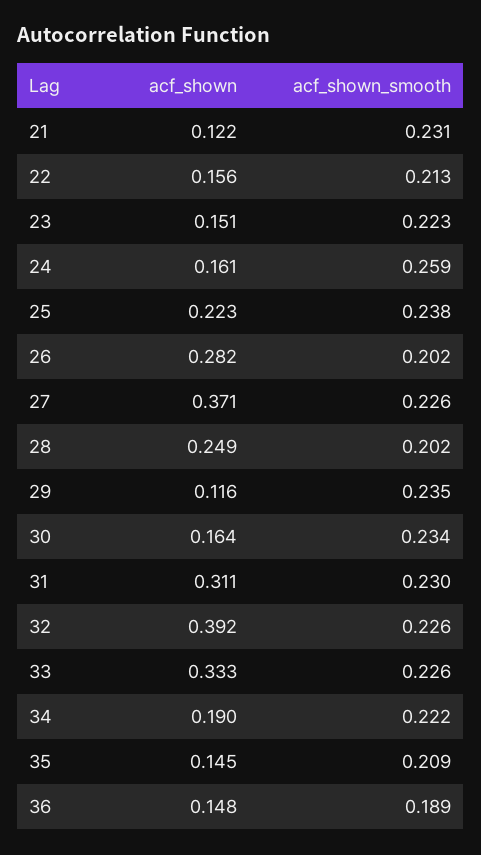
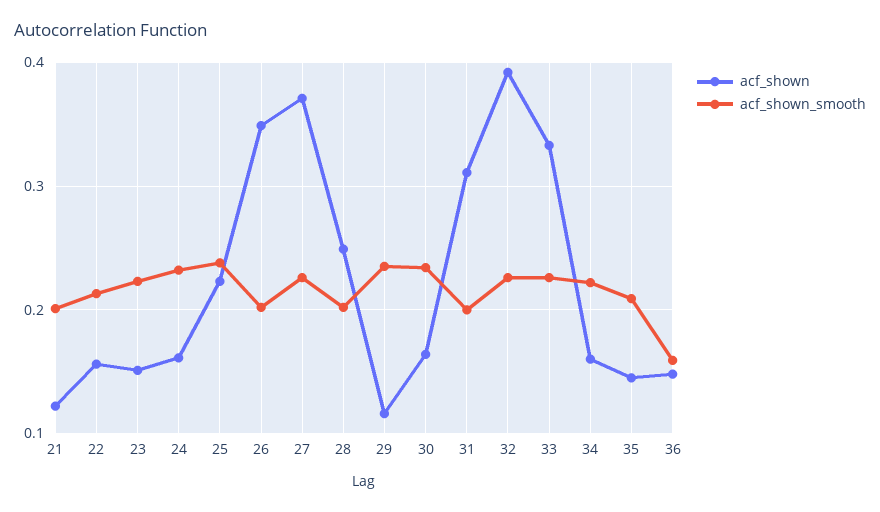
  {
    "acf_shown": {
      "21": 0.122,
      "22": 0.156,
      "23": 0.151,
      "24": 0.161,
      "25": 0.223,
-     "26": 0.282,
+     "26": 0.35,
      "27": 0.371,
      "28": 0.249,
      "29": 0.116,
      "30": 0.164,
      "31": 0.311,
      "32": 0.392,
      "33": 0.333,
-     "34": 0.19,
+     "34": 0.16,
      "35": 0.145,
      "36": 0.148
    },
    "acf_shown_smooth": {
-     "21": 0.231,
+     "21": 0.2,
      "22": 0.213,
      "23": 0.223,
-     "24": 0.259,
+     "24": 0.23,
      "25": 0.238,
      "26": 0.202,
      "27": 0.226,
      "28": 0.202,
      "29": 0.235,
      "30": 0.234,
-     "31": 0.23,
+     "31": 0.2,
      "32": 0.226,
      "33": 0.226,
      "34": 0.222,
      "35": 0.209,
-     "36": 0.189
+     "36": 0.16
    }
  }

